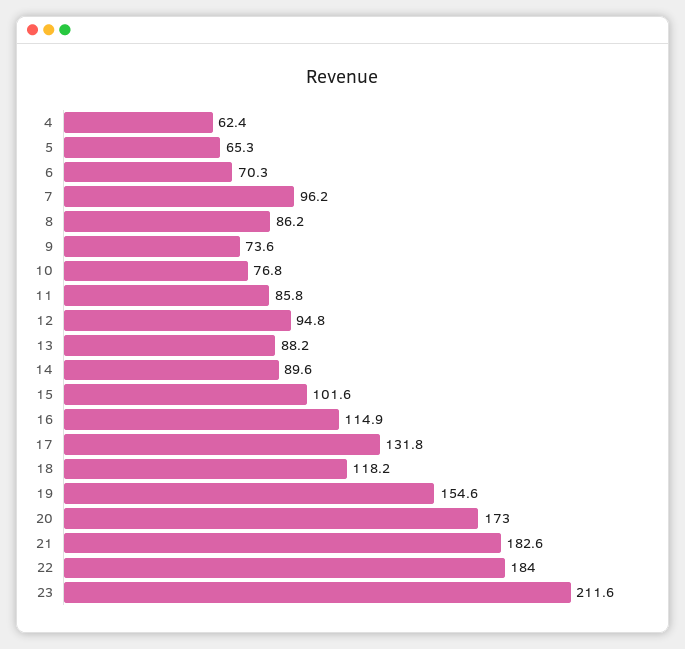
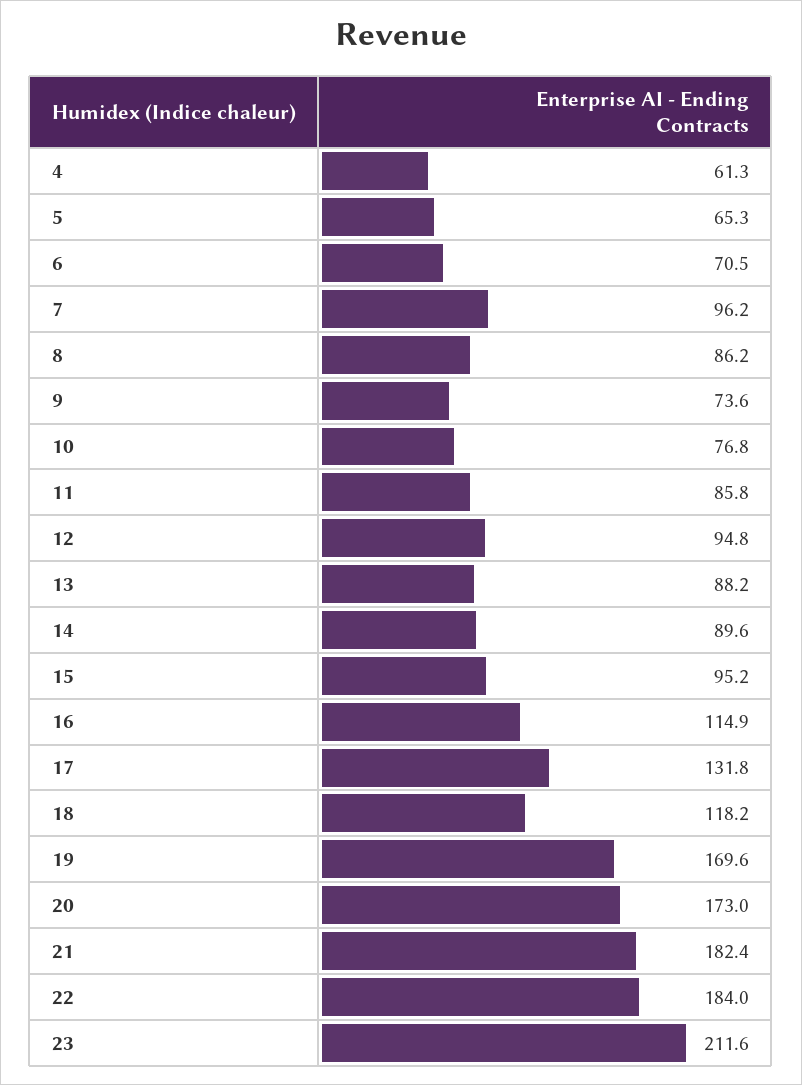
  {
-   "4": 62.4,
+   "4": 61.3,
    "5": 65.3,
-   "6": 70.3,
+   "6": 70.5,
    "7": 96.2,
    "8": 86.2,
    "9": 73.6,
    "10": 76.8,
    "11": 85.8,
    "12": 94.8,
    "13": 88.2,
    "14": 89.6,
-   "15": 101.6,
+   "15": 95.2,
    "16": 114.9,
    "17": 131.8,
    "18": 118.2,
-   "19": 154.6,
+   "19": 169.6,
    "20": 173,
-   "21": 182.6,
+   "21": 182.4,
    "22": 184,
    "23": 211.6
  }

